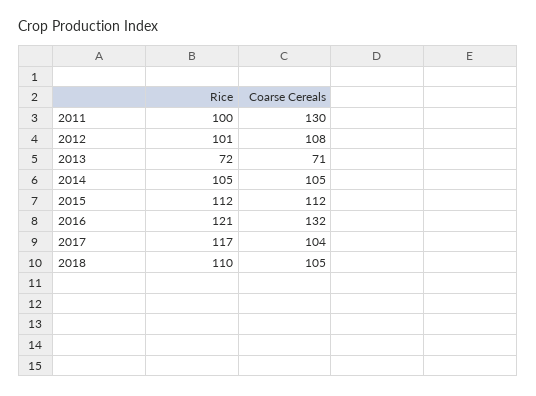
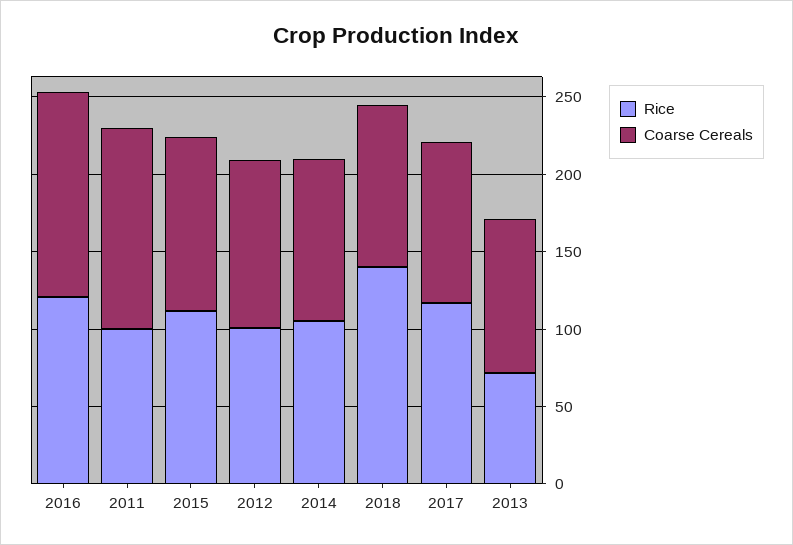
  {
    "Rice": {
      "2011": 100,
      "2012": 101,
      "2013": 72,
      "2014": 105,
      "2015": 112,
      "2016": 121,
      "2017": 117,
-     "2018": 110
+     "2018": 140
    },
    "Coarse Cereals": {
      "2011": 130,
      "2012": 108,
-     "2013": 71,
+     "2013": 100,
      "2014": 105,
      "2015": 112,
      "2016": 132,
      "2017": 104,
      "2018": 105
    }
  }

